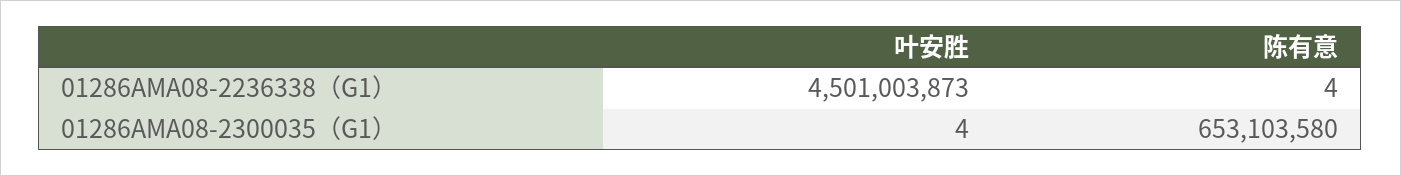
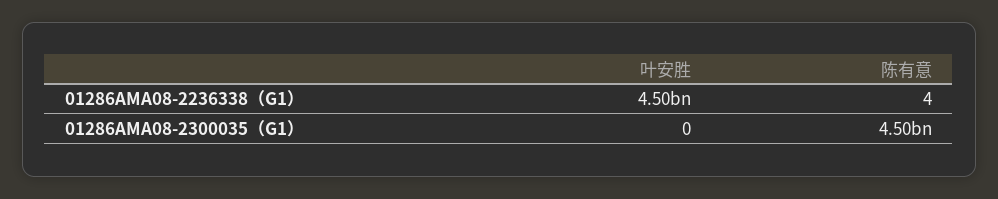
  {
    "叶安胜": {
      "01286AMA08-2236338（G1）": 4501003873,
-     "01286AMA08-2300035（G1）": 4
+     "01286AMA08-2300035（G1）": 0
    },
    "陈有意": {
      "01286AMA08-2236338（G1）": 4,
-     "01286AMA08-2300035（G1）": 653103580
+     "01286AMA08-2300035（G1）": 4500000000
    }
  }

